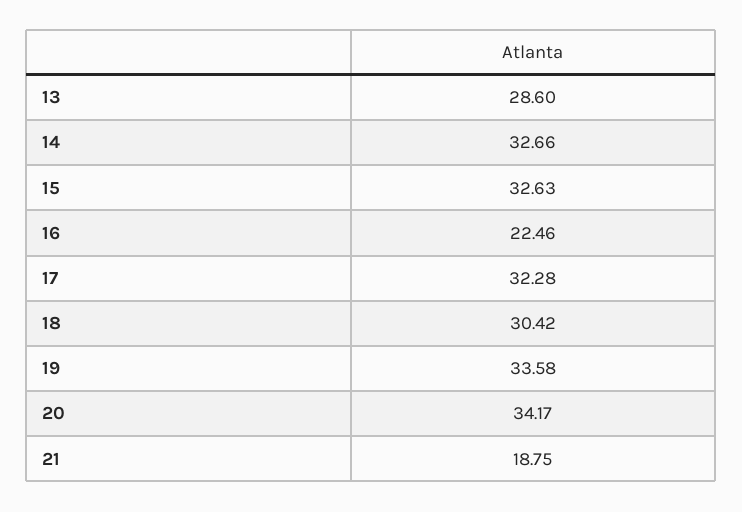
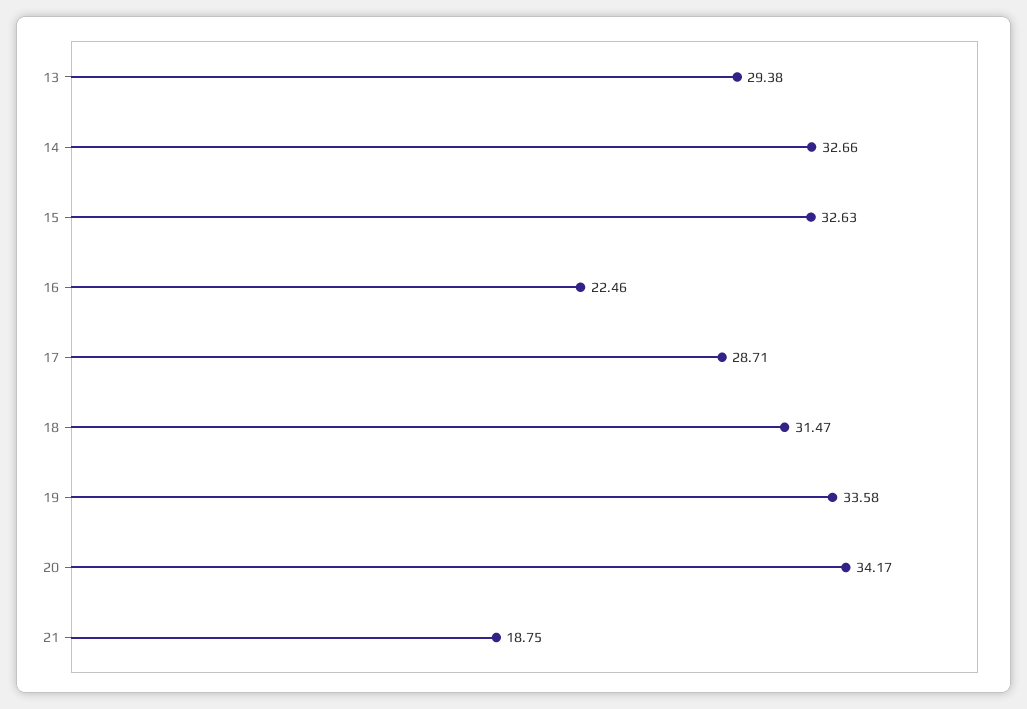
  {
-   "13": 28.6,
+   "13": 29.38,
    "14": 32.66,
    "15": 32.63,
    "16": 22.46,
-   "17": 32.28,
+   "17": 28.71,
-   "18": 30.42,
+   "18": 31.47,
    "19": 33.58,
    "20": 34.17,
    "21": 18.75
  }

